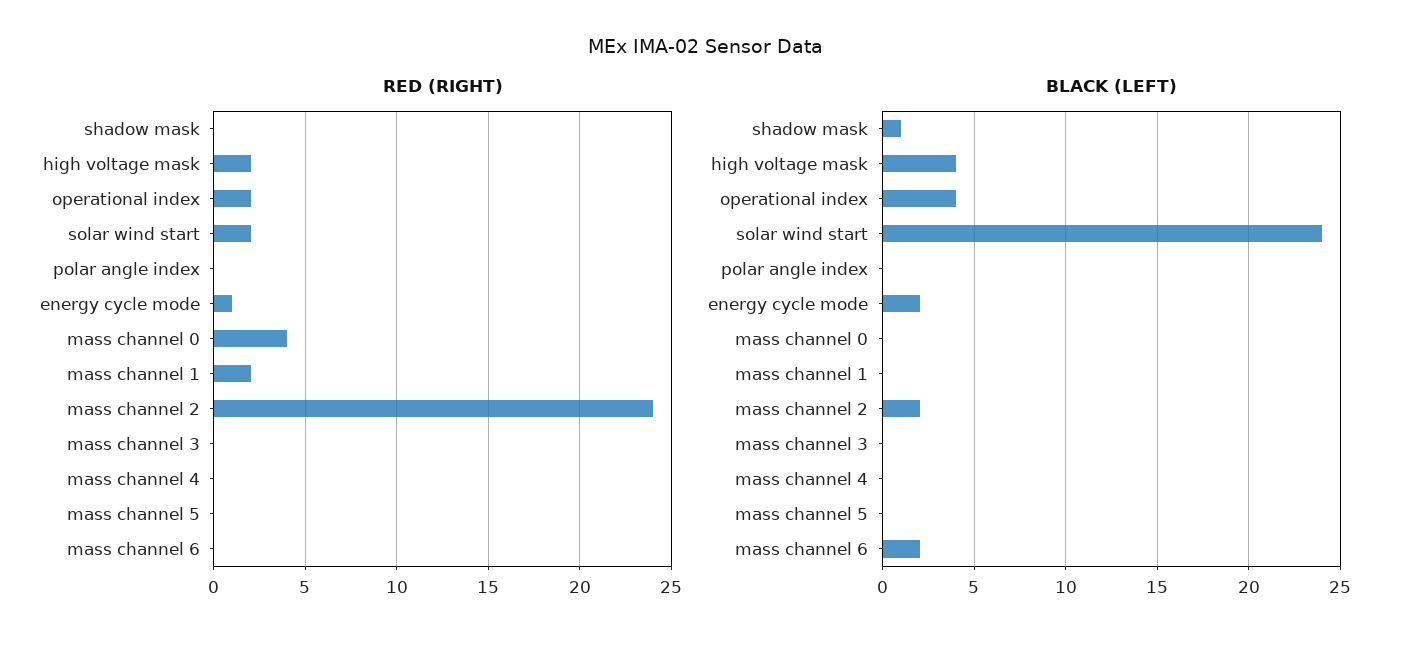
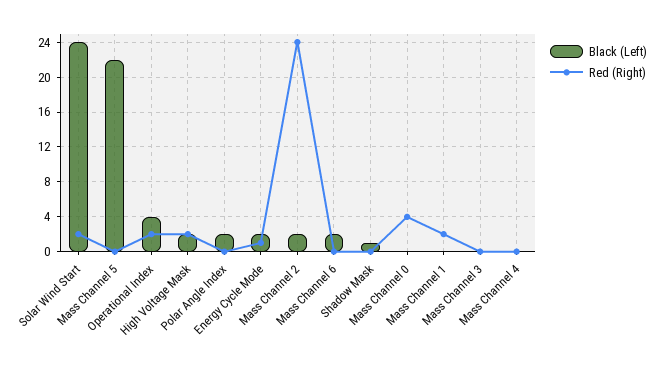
  {
    "RED (RIGHT)": {
      "shadow mask": 0,
      "high voltage mask": 2,
      "operational index": 2,
      "solar wind start": 2,
      "polar angle index": 0,
      "energy cycle mode": 1,
      "mass channel 0": 4,
      "mass channel 1": 2,
      "mass channel 2": 24,
      "mass channel 3": 0,
      "mass channel 4": 0,
      "mass channel 5": 0,
      "mass channel 6": 0
    },
    "BLACK (LEFT)": {
      "shadow mask": 1,
-     "high voltage mask": 4,
+     "high voltage mask": 2,
      "operational index": 4,
      "solar wind start": 24,
-     "polar angle index": 0,
+     "polar angle index": 2,
      "energy cycle mode": 2,
      "mass channel 0": 0,
      "mass channel 1": 0,
      "mass channel 2": 2,
      "mass channel 3": 0,
      "mass channel 4": 0,
-     "mass channel 5": 0,
+     "mass channel 5": 22,
      "mass channel 6": 2
    }
  }

